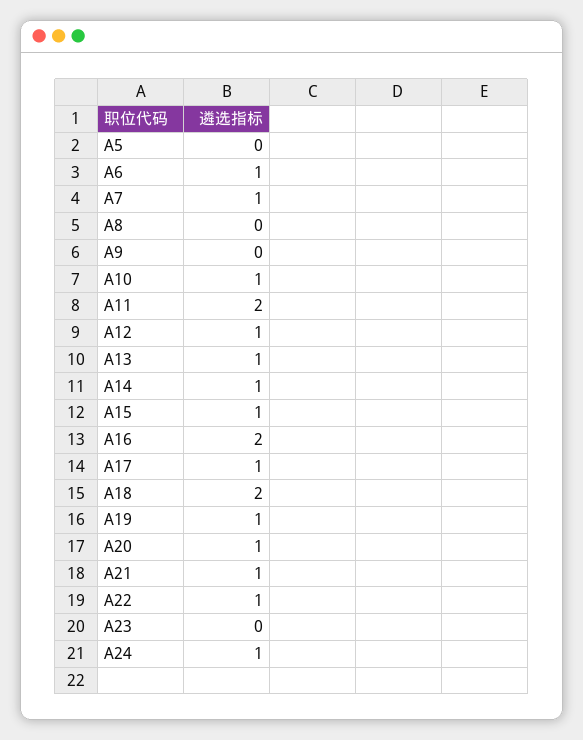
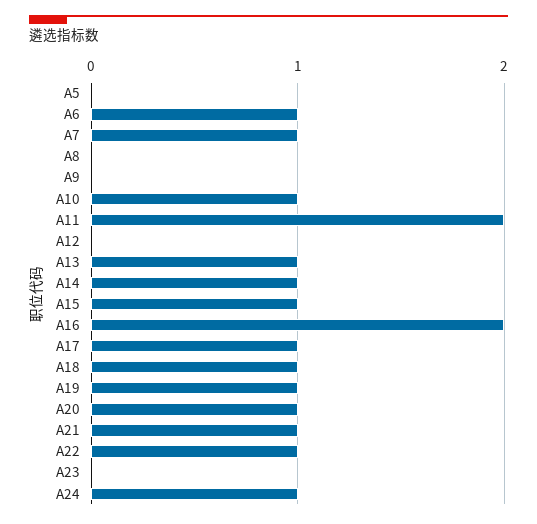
  {
    "A5": 0,
    "A6": 1,
    "A7": 1,
    "A8": 0,
    "A9": 0,
    "A10": 1,
    "A11": 2,
-   "A12": 1,
+   "A12": 0,
    "A13": 1,
    "A14": 1,
    "A15": 1,
    "A16": 2,
    "A17": 1,
-   "A18": 2,
+   "A18": 1,
    "A19": 1,
    "A20": 1,
    "A21": 1,
    "A22": 1,
    "A23": 0,
    "A24": 1
  }

